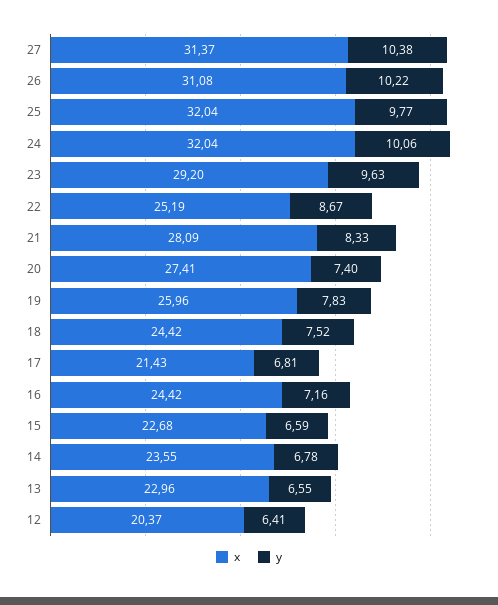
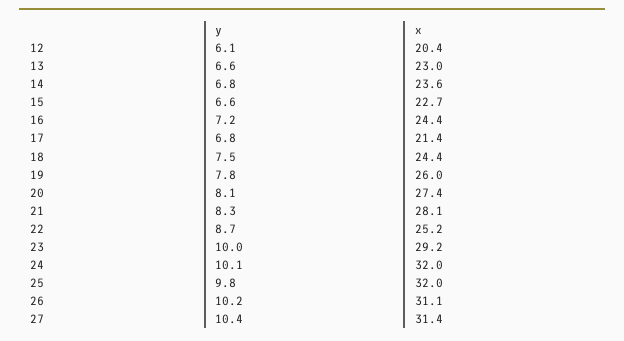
  {
    "x": {
      "27": 31.37,
      "26": 31.08,
      "25": 32.04,
      "24": 32.04,
      "23": 29.2,
      "22": 25.19,
      "21": 28.09,
      "20": 27.41,
      "19": 25.96,
      "18": 24.42,
      "17": 21.43,
      "16": 24.42,
      "15": 22.68,
      "14": 23.55,
      "13": 22.96,
      "12": 20.37
    },
    "y": {
      "27": 10.38,
      "26": 10.22,
      "25": 9.77,
      "24": 10.06,
-     "23": 9.63,
+     "23": 10,
      "22": 8.67,
      "21": 8.33,
-     "20": 7.4,
+     "20": 8.1,
      "19": 7.83,
      "18": 7.52,
      "17": 6.81,
      "16": 7.16,
      "15": 6.59,
      "14": 6.78,
      "13": 6.55,
-     "12": 6.41
+     "12": 6.1
    }
  }

